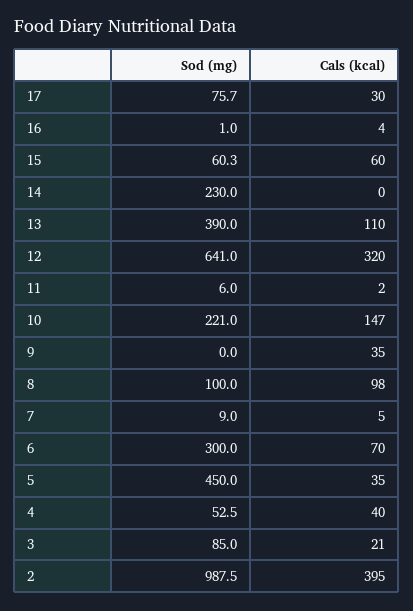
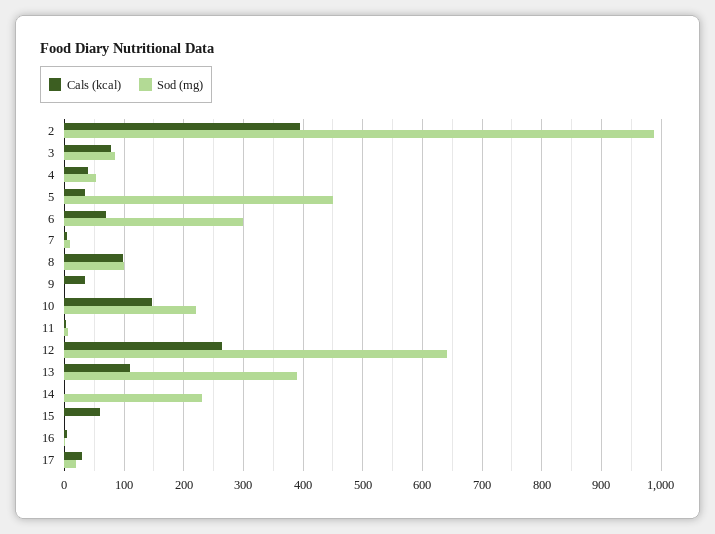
  {
    "Sod (mg)": {
-     "17": 75.7,
+     "17": 20,
      "16": 1,
-     "15": 60.3,
+     "15": 0,
      "14": 230,
      "13": 390,
      "12": 641,
      "11": 6,
      "10": 221,
      "9": 0,
      "8": 100,
      "7": 9,
      "6": 300,
      "5": 450,
      "4": 52.5,
      "3": 85,
      "2": 987.5
    },
    "Cals (kcal)": {
      "17": 30,
      "16": 4,
      "15": 60,
      "14": 0,
      "13": 110,
-     "12": 320,
+     "12": 260,
      "11": 2,
      "10": 147,
      "9": 35,
      "8": 98,
      "7": 5,
      "6": 70,
      "5": 35,
      "4": 40,
-     "3": 21,
+     "3": 80,
      "2": 395
    }
  }

